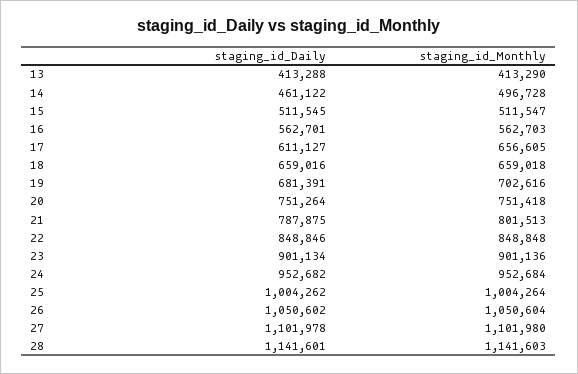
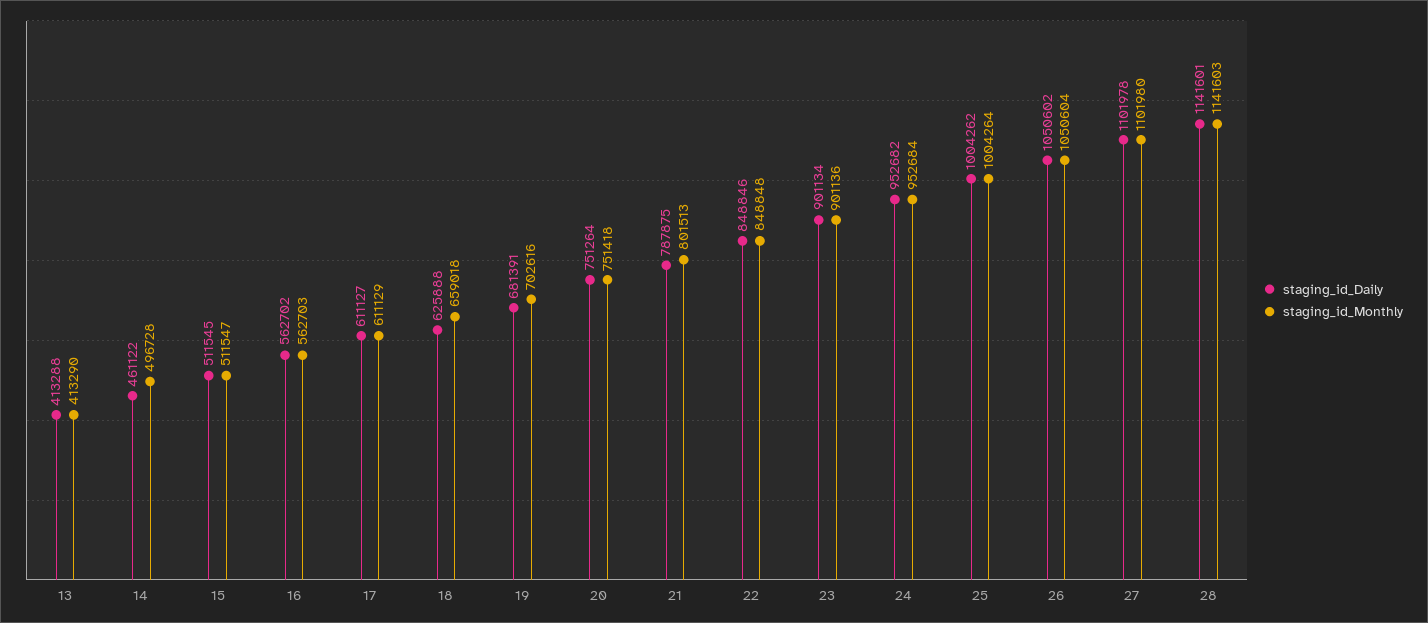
  {
    "staging_id_Daily": {
      "13": 413288,
      "14": 461122,
      "15": 511545,
-     "16": 562701,
+     "16": 562702,
      "17": 611127,
-     "18": 659016,
+     "18": 625888,
      "19": 681391,
      "20": 751264,
      "21": 787875,
      "22": 848846,
      "23": 901134,
      "24": 952682,
      "25": 1004262,
      "26": 1050602,
      "27": 1101978,
      "28": 1141601
    },
    "staging_id_Monthly": {
      "13": 413290,
      "14": 496728,
      "15": 511547,
      "16": 562703,
-     "17": 656605,
+     "17": 611129,
      "18": 659018,
      "19": 702616,
      "20": 751418,
      "21": 801513,
      "22": 848848,
      "23": 901136,
      "24": 952684,
      "25": 1004264,
      "26": 1050604,
      "27": 1101980,
      "28": 1141603
    }
  }

